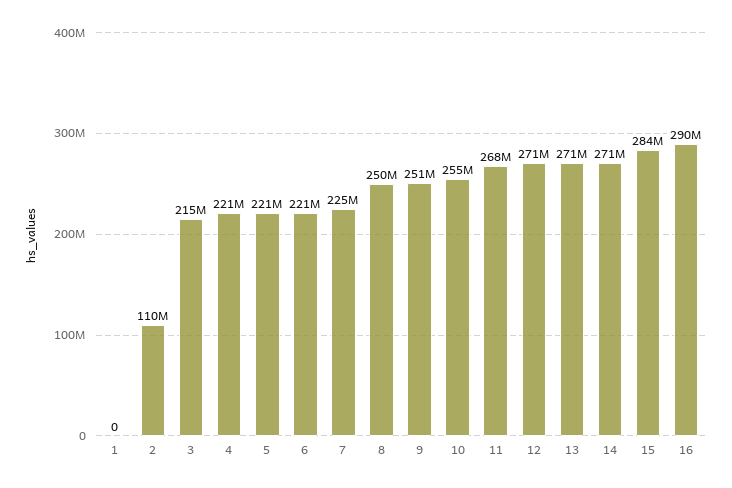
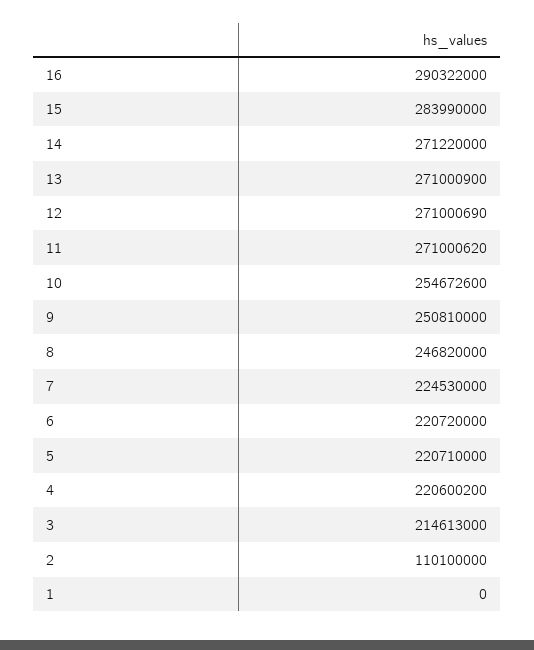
  {
    "1": 0,
    "2": 110100000,
    "3": 214613000,
    "4": 220600200,
    "5": 220710000,
    "6": 220720000,
    "7": 224530000,
-   "8": 250000000,
+   "8": 246820000,
    "9": 250810000,
    "10": 254672600,
-   "11": 268000000,
+   "11": 271000620,
    "12": 271000690,
    "13": 271000900,
    "14": 271220000,
    "15": 283990000,
    "16": 290322000
  }

